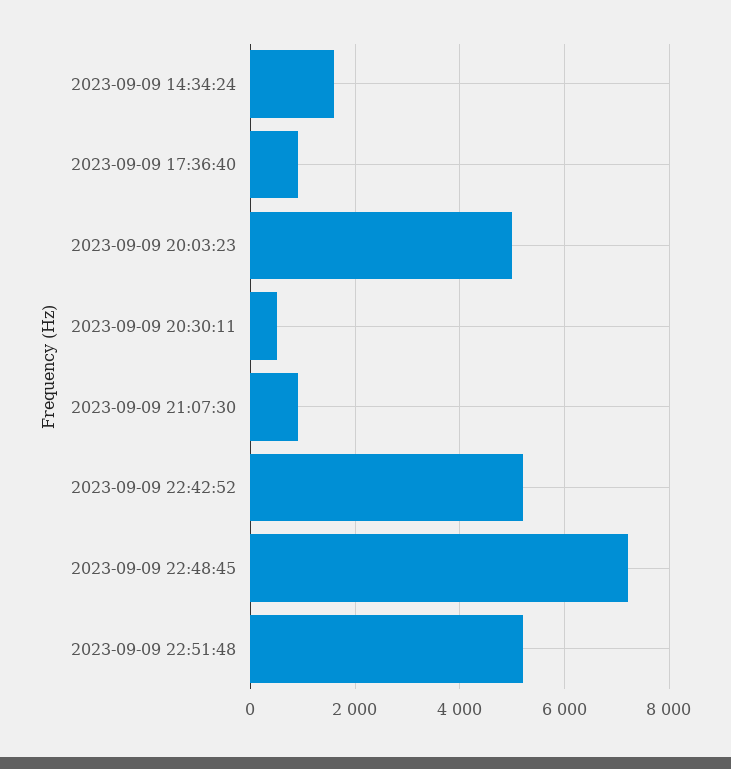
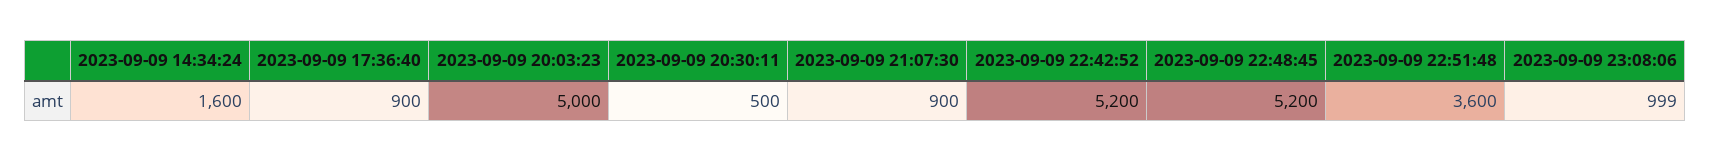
  {
    "2023-09-09 14:34:24": 1600,
    "2023-09-09 17:36:40": 900,
    "2023-09-09 20:03:23": 5000,
    "2023-09-09 20:30:11": 500,
    "2023-09-09 21:07:30": 900,
    "2023-09-09 22:42:52": 5200,
-   "2023-09-09 22:48:45": 7200,
+   "2023-09-09 22:48:45": 5200,
-   "2023-09-09 22:51:48": 5200
+   "2023-09-09 22:51:48": 3600,
+   "2023-09-09 23:08:06": 999
  }

